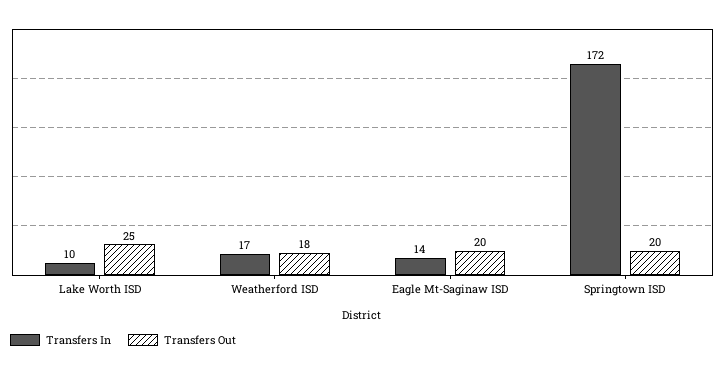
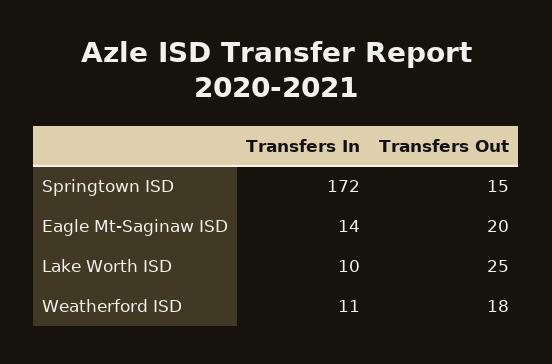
  {
    "Transfers In": {
      "Lake Worth ISD": 10,
-     "Weatherford ISD": 17,
+     "Weatherford ISD": 11,
      "Eagle Mt-Saginaw ISD": 14,
      "Springtown ISD": 172
    },
    "Transfers Out": {
      "Lake Worth ISD": 25,
      "Weatherford ISD": 18,
      "Eagle Mt-Saginaw ISD": 20,
-     "Springtown ISD": 20
+     "Springtown ISD": 15
    }
  }

